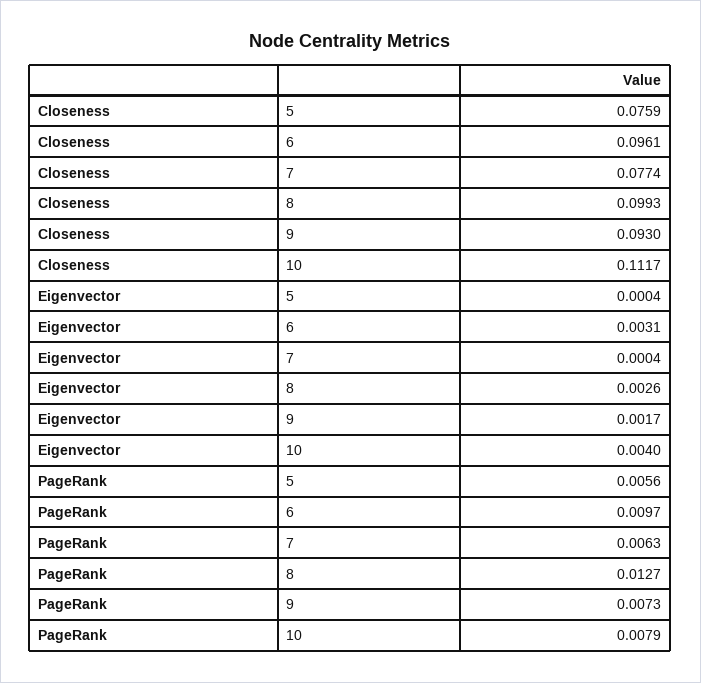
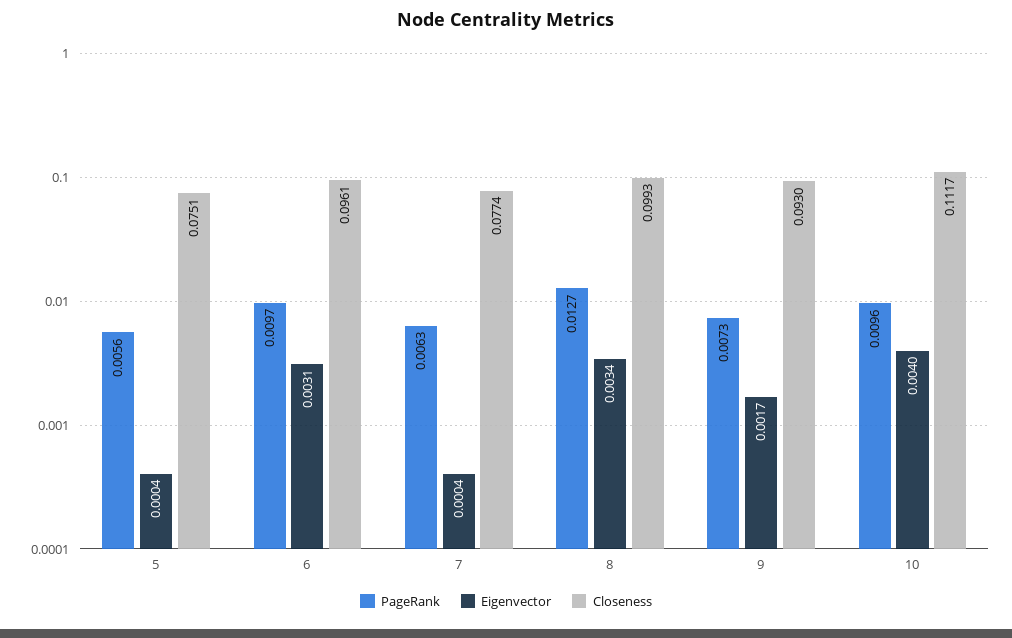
  {
    "Closeness": {
-     "5": 0.0759,
+     "5": 0.0751,
      "6": 0.0961,
      "7": 0.0774,
      "8": 0.0993,
      "9": 0.093,
      "10": 0.1117
    },
    "Eigenvector": {
      "5": 0.0004,
      "6": 0.0031,
      "7": 0.0004,
-     "8": 0.0026,
+     "8": 0.0034,
      "9": 0.0017,
      "10": 0.004
    },
    "PageRank": {
      "5": 0.0056,
      "6": 0.0097,
      "7": 0.0063,
      "8": 0.0127,
      "9": 0.0073,
-     "10": 0.0079
+     "10": 0.0096
    }
  }

